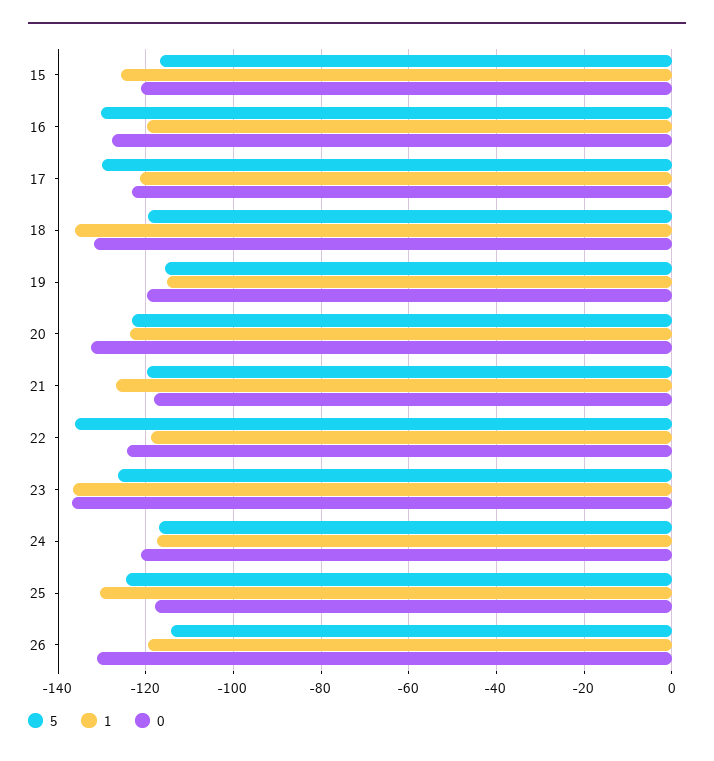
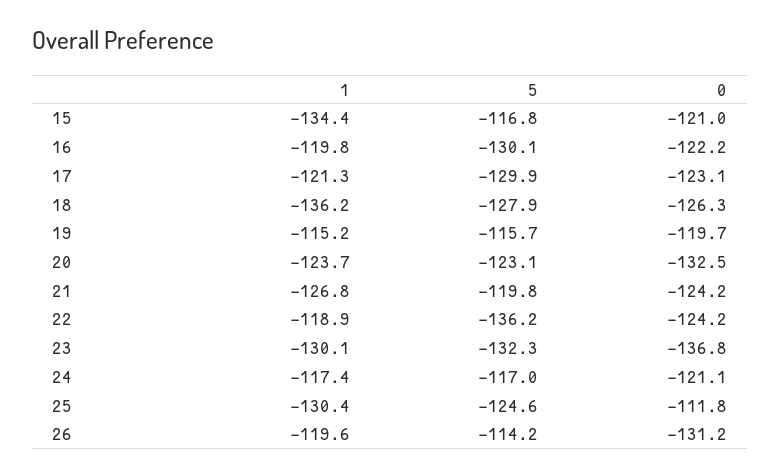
  {
    "5": {
      "15": -116.8,
      "16": -130.1,
      "17": -129.9,
-     "18": -120,
+     "18": -127.9,
      "19": -115.7,
      "20": -123.1,
      "21": -119.8,
      "22": -136.2,
-     "23": -126,
+     "23": -132.3,
      "24": -117,
      "25": -124.6,
      "26": -114.2
    },
    "1": {
-     "15": -126,
+     "15": -134.4,
      "16": -119.8,
      "17": -121.3,
      "18": -136.2,
      "19": -115.2,
      "20": -123.7,
      "21": -126.8,
      "22": -118.9,
-     "23": -136,
+     "23": -130.1,
      "24": -117.4,
      "25": -130.4,
      "26": -119.6
    },
    "0": {
      "15": -121,
-     "16": -128,
+     "16": -122.2,
      "17": -123.1,
-     "18": -132,
+     "18": -126.3,
      "19": -119.7,
      "20": -132.5,
-     "21": -118,
+     "21": -124.2,
      "22": -124.2,
      "23": -136.8,
      "24": -121.1,
-     "25": -118,
+     "25": -111.8,
      "26": -131.2
    }
  }

